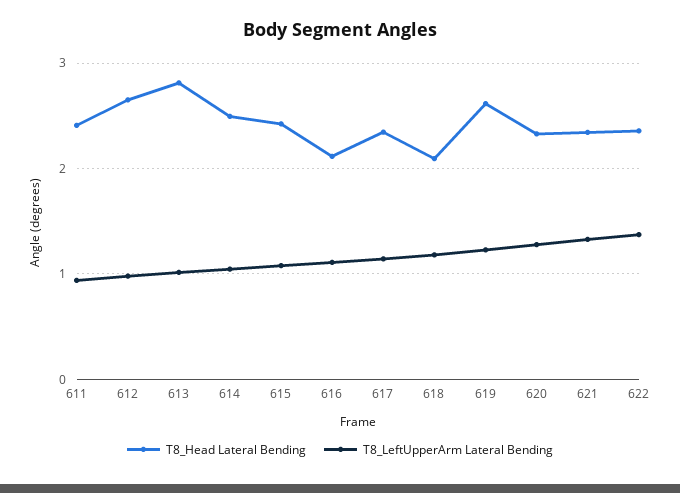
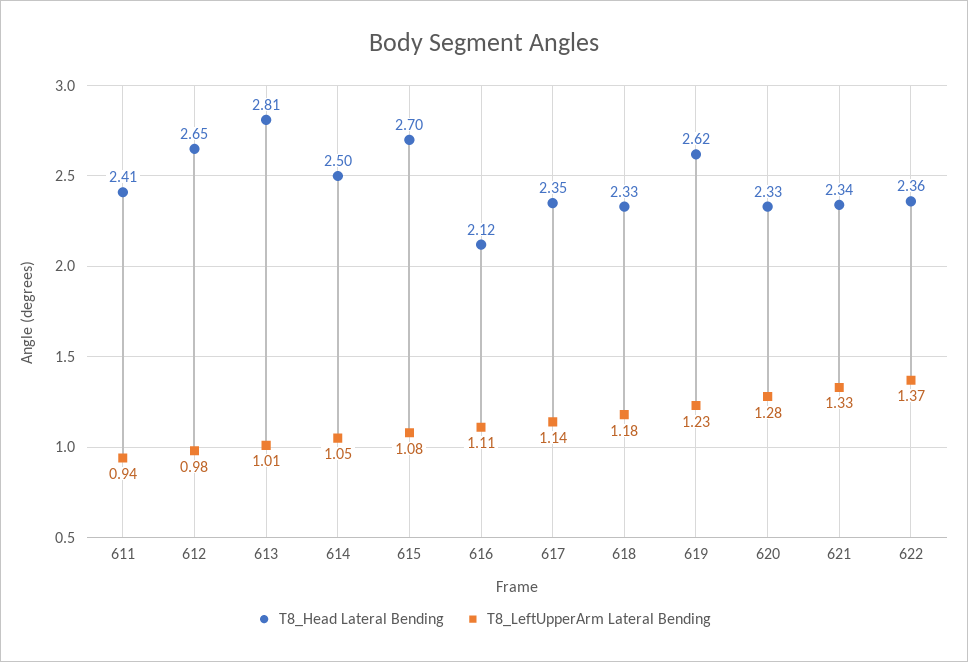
  {
    "T8_Head Lateral Bending": {
      "611": 2.41,
      "612": 2.65,
      "613": 2.81,
      "614": 2.5,
-     "615": 2.4,
+     "615": 2.7,
      "616": 2.12,
      "617": 2.35,
-     "618": 2.1,
+     "618": 2.33,
      "619": 2.62,
      "620": 2.33,
      "621": 2.34,
      "622": 2.36
    },
    "T8_LeftUpperArm Lateral Bending": {
      "611": 0.94,
      "612": 0.98,
      "613": 1.01,
      "614": 1.05,
      "615": 1.08,
      "616": 1.11,
      "617": 1.14,
      "618": 1.18,
      "619": 1.23,
      "620": 1.28,
      "621": 1.33,
      "622": 1.37
    }
  }

